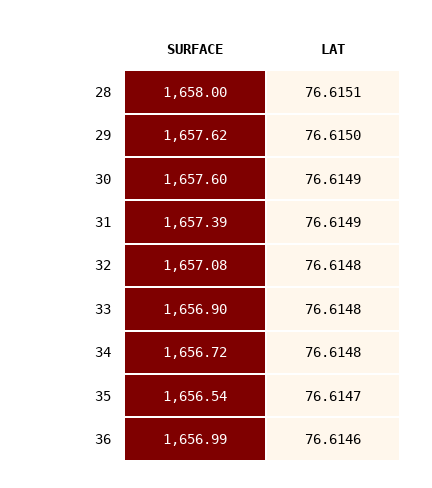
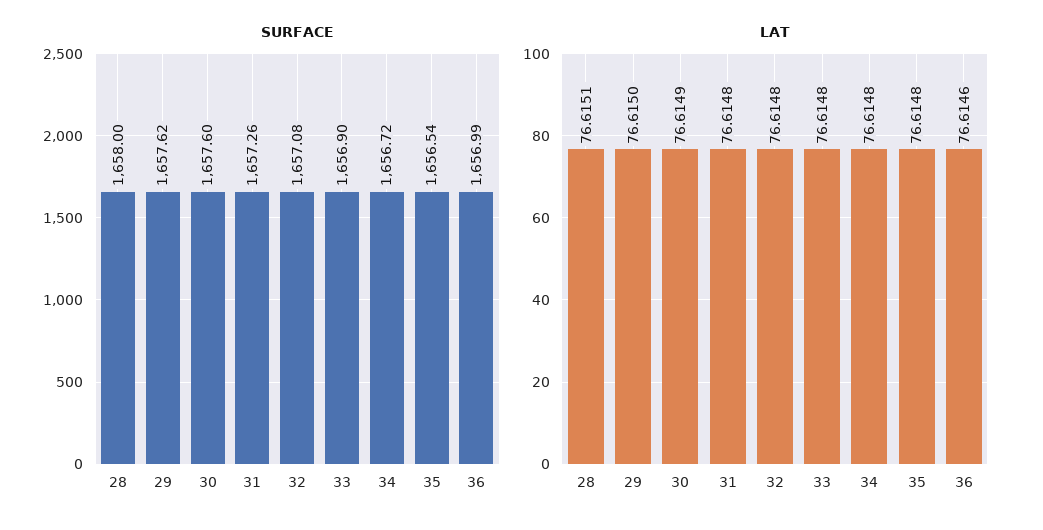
  {
    "SURFACE": {
      "28": 1658,
      "29": 1657.62,
      "30": 1657.6,
-     "31": 1657.39,
+     "31": 1657.26,
      "32": 1657.08,
      "33": 1656.9,
      "34": 1656.72,
      "35": 1656.54,
      "36": 1656.99
    },
    "LAT": {
      "28": 76.6151,
      "29": 76.615,
      "30": 76.6149,
-     "31": 76.6149,
+     "31": 76.6148,
      "32": 76.6148,
      "33": 76.6148,
      "34": 76.6148,
-     "35": 76.6147,
+     "35": 76.6148,
      "36": 76.6146
    }
  }

